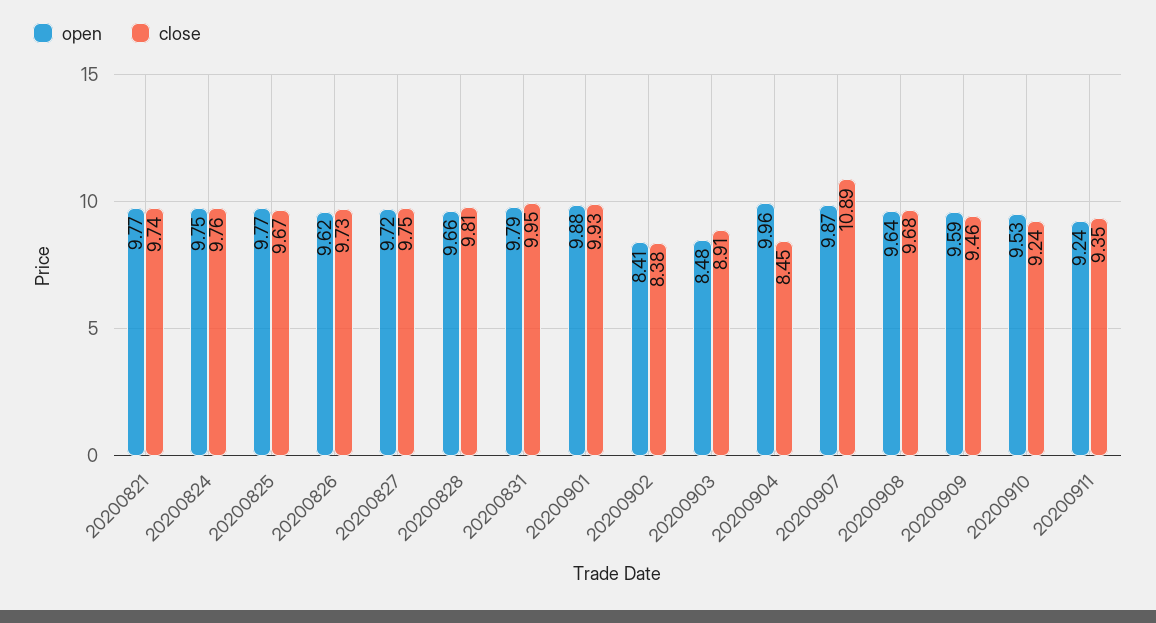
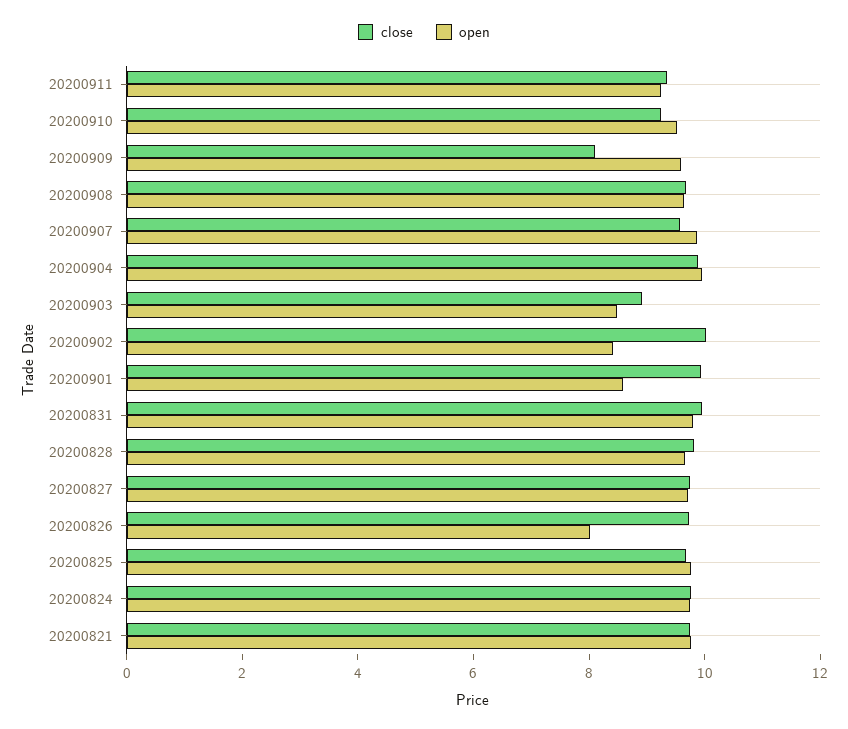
  {
    "open": {
      "20200821": 9.77,
      "20200824": 9.75,
      "20200825": 9.77,
-     "20200826": 9.62,
+     "20200826": 8,
      "20200827": 9.72,
      "20200828": 9.66,
      "20200831": 9.79,
-     "20200901": 9.88,
+     "20200901": 8.5,
      "20200902": 8.41,
      "20200903": 8.48,
      "20200904": 9.96,
      "20200907": 9.87,
      "20200908": 9.64,
      "20200909": 9.59,
      "20200910": 9.53,
      "20200911": 9.24
    },
    "close": {
      "20200821": 9.74,
      "20200824": 9.76,
      "20200825": 9.67,
      "20200826": 9.73,
      "20200827": 9.75,
      "20200828": 9.81,
      "20200831": 9.95,
      "20200901": 9.93,
-     "20200902": 8.38,
+     "20200902": 10,
      "20200903": 8.91,
-     "20200904": 8.45,
+     "20200904": 10,
-     "20200907": 10.89,
+     "20200907": 9.5,
      "20200908": 9.68,
-     "20200909": 9.46,
+     "20200909": 8,
      "20200910": 9.24,
      "20200911": 9.35
    }
  }

